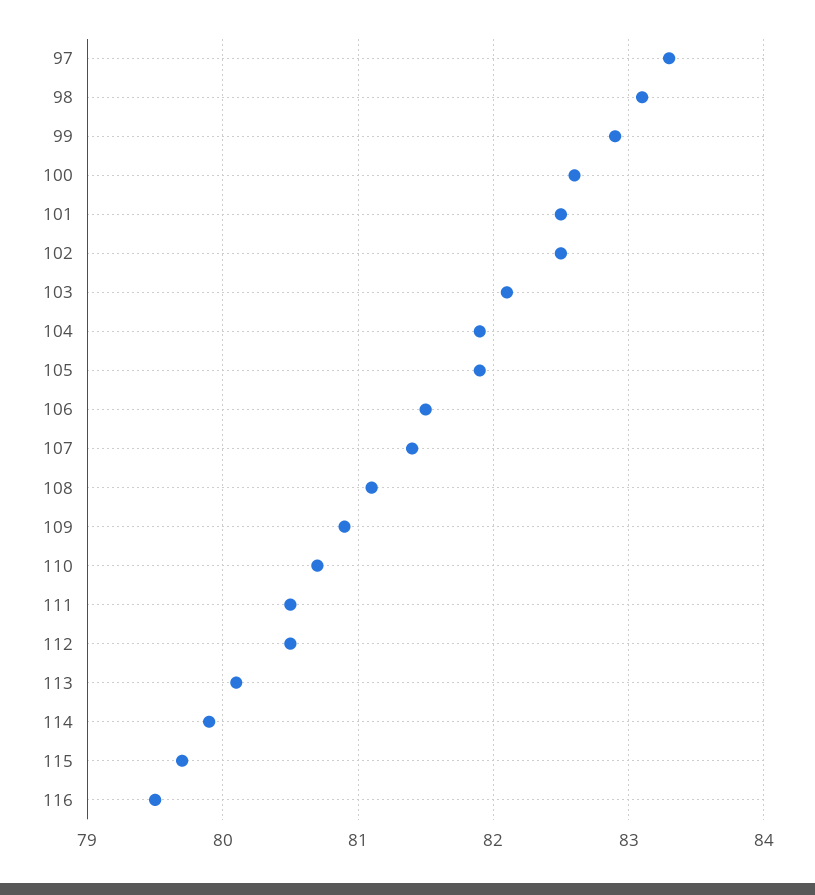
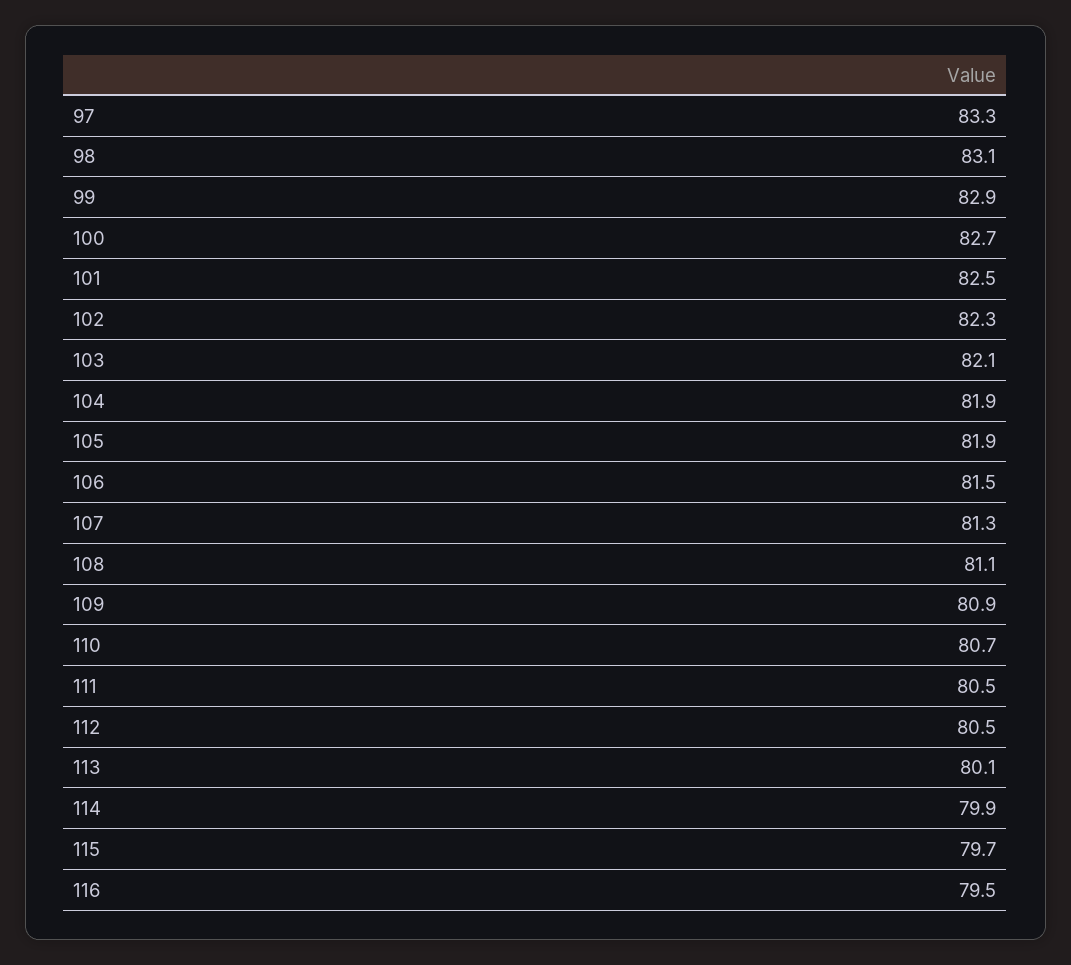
  {
    "97": 83.3,
    "98": 83.1,
    "99": 82.9,
-   "100": 82.6,
+   "100": 82.7,
    "101": 82.5,
-   "102": 82.5,
+   "102": 82.3,
    "103": 82.1,
    "104": 81.9,
    "105": 81.9,
    "106": 81.5,
-   "107": 81.4,
+   "107": 81.3,
    "108": 81.1,
    "109": 80.9,
    "110": 80.7,
    "111": 80.5,
    "112": 80.5,
    "113": 80.1,
    "114": 79.9,
    "115": 79.7,
    "116": 79.5
  }

